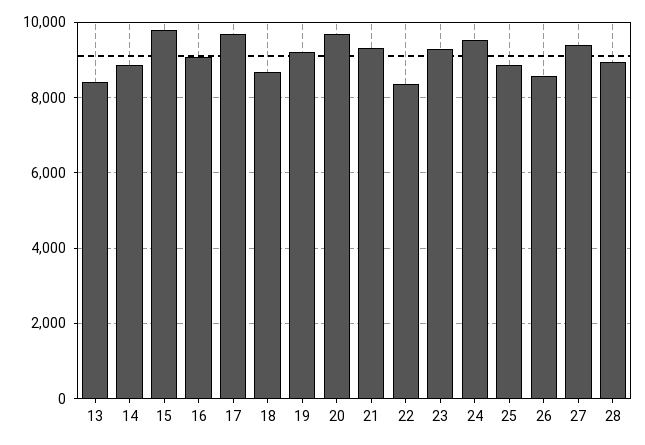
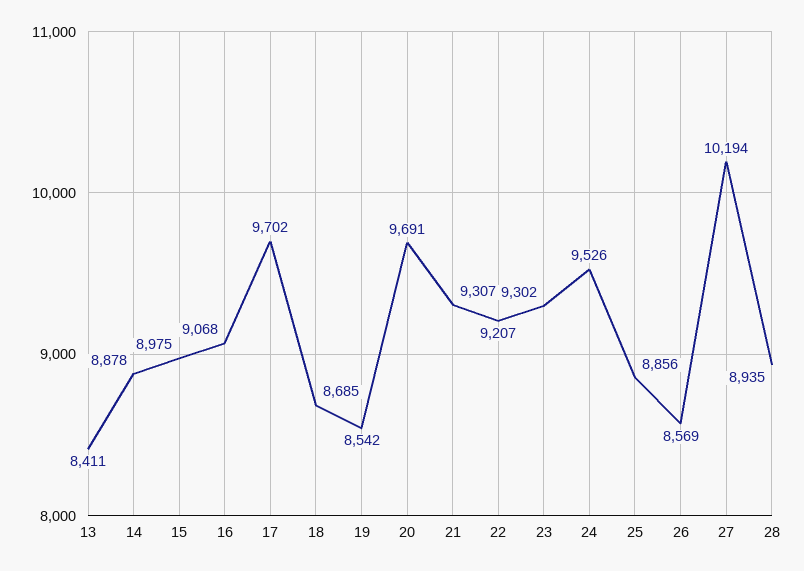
  {
    "13": 8411,
    "14": 8878,
-   "15": 9800,
+   "15": 8975,
    "16": 9068,
    "17": 9702,
    "18": 8685,
-   "19": 9200,
+   "19": 8542,
    "20": 9691,
    "21": 9307,
-   "22": 8400,
+   "22": 9207,
    "23": 9302,
    "24": 9526,
    "25": 8856,
    "26": 8569,
-   "27": 9400,
+   "27": 10194,
    "28": 8935
  }

